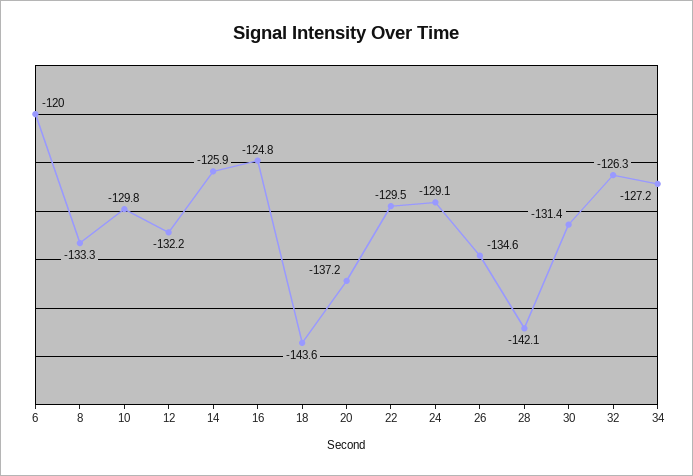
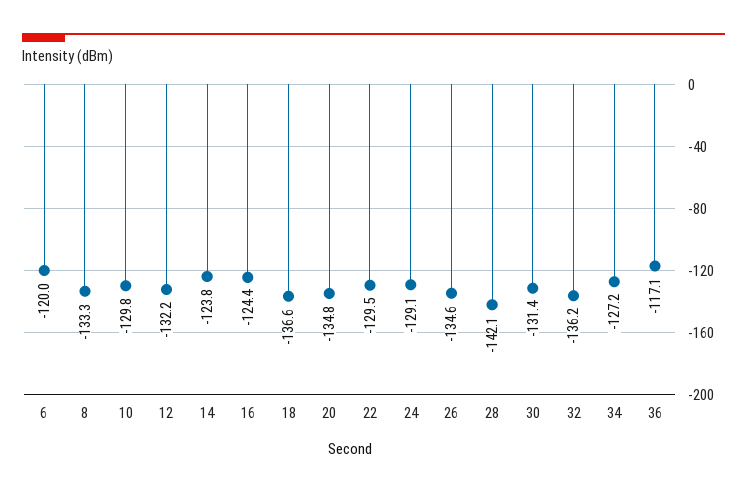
  {
    "6": -120,
    "8": -133.3,
    "10": -129.8,
    "12": -132.2,
-   "14": -125.9,
+   "14": -123.8,
-   "16": -124.8,
+   "16": -124.4,
-   "18": -143.6,
+   "18": -136.6,
-   "20": -137.2,
+   "20": -134.8,
    "22": -129.5,
    "24": -129.1,
    "26": -134.6,
    "28": -142.1,
    "30": -131.4,
-   "32": -126.3,
+   "32": -136.2,
-   "34": -127.2
+   "34": -127.2,
+   "36": -117.1
  }

